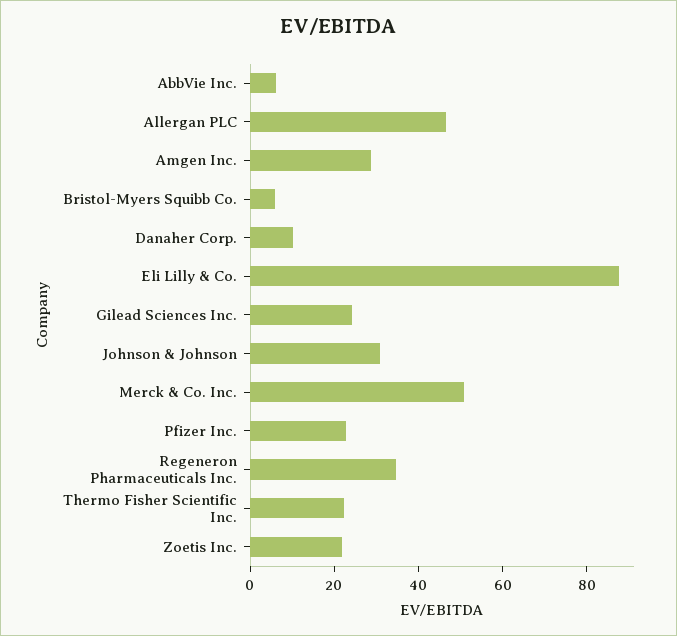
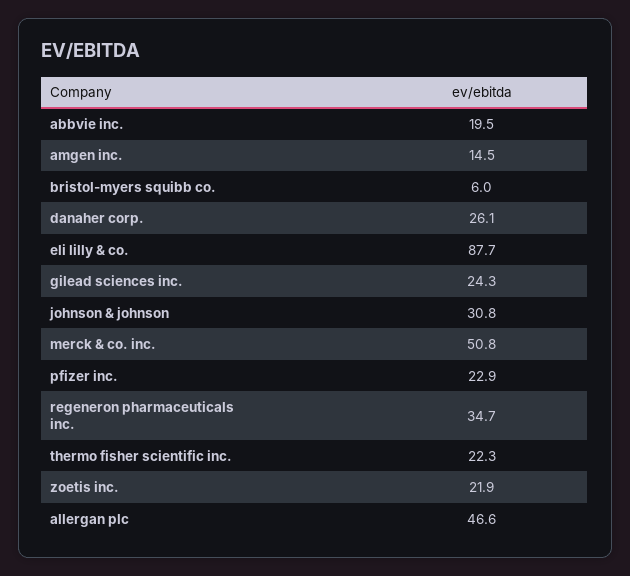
  {
-   "AbbVie Inc.": 5,
+   "AbbVie Inc.": 19.5,
    "Allergan PLC": 46.6,
-   "Amgen Inc.": 30,
+   "Amgen Inc.": 14.5,
    "Bristol-Myers Squibb Co.": 6,
-   "Danaher Corp.": 10,
+   "Danaher Corp.": 26.1,
    "Eli Lilly & Co.": 87.7,
    "Gilead Sciences Inc.": 24.3,
    "Johnson & Johnson": 30.8,
    "Merck & Co. Inc.": 50.8,
    "Pfizer Inc.": 22.9,
    "Regeneron Pharmaceuticals Inc.": 34.7,
    "Thermo Fisher Scientific Inc.": 22.3,
    "Zoetis Inc.": 21.9
  }

